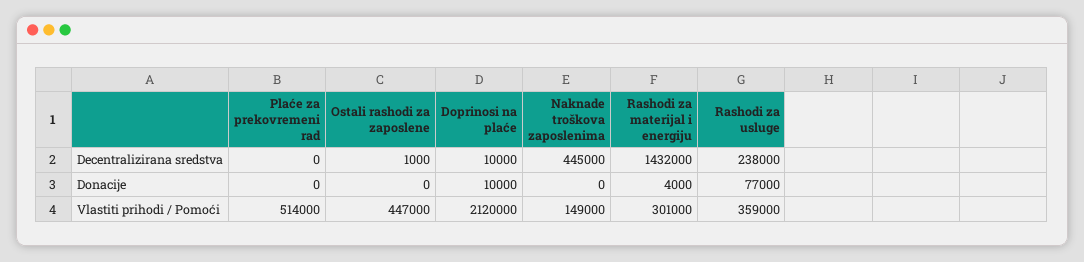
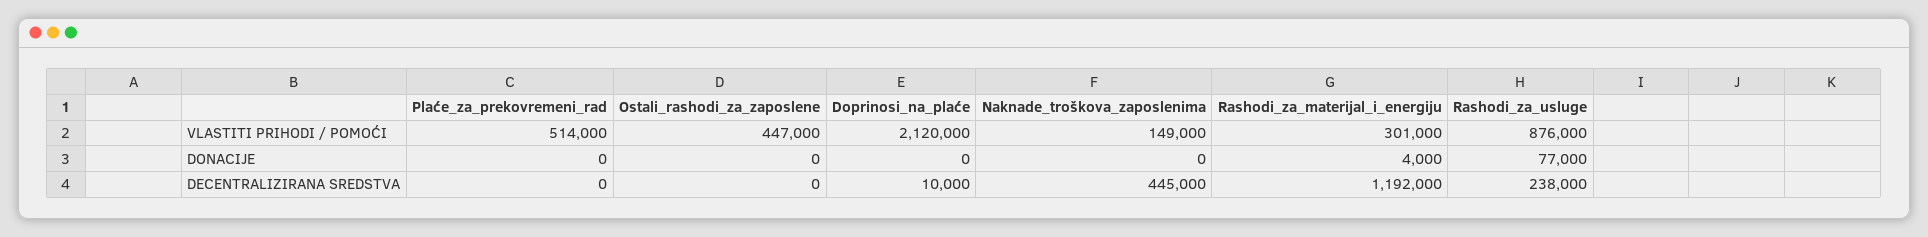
  {
    "Plaće za prekovremeni rad": {
      "Decentralizirana sredstva": 0,
      "Donacije": 0,
      "Vlastiti prihodi / Pomoći": 514000
    },
    "Ostali rashodi za zaposlene": {
-     "Decentralizirana sredstva": 1000,
+     "Decentralizirana sredstva": 0,
      "Donacije": 0,
      "Vlastiti prihodi / Pomoći": 447000
    },
    "Doprinosi na plaće": {
      "Decentralizirana sredstva": 10000,
-     "Donacije": 10000,
+     "Donacije": 0,
      "Vlastiti prihodi / Pomoći": 2120000
    },
    "Naknade troškova zaposlenima": {
      "Decentralizirana sredstva": 445000,
      "Donacije": 0,
      "Vlastiti prihodi / Pomoći": 149000
    },
    "Rashodi za materijal i energiju": {
-     "Decentralizirana sredstva": 1432000,
+     "Decentralizirana sredstva": 1192000,
      "Donacije": 4000,
      "Vlastiti prihodi / Pomoći": 301000
    },
    "Rashodi za usluge": {
      "Decentralizirana sredstva": 238000,
      "Donacije": 77000,
-     "Vlastiti prihodi / Pomoći": 359000
+     "Vlastiti prihodi / Pomoći": 876000
    }
  }

